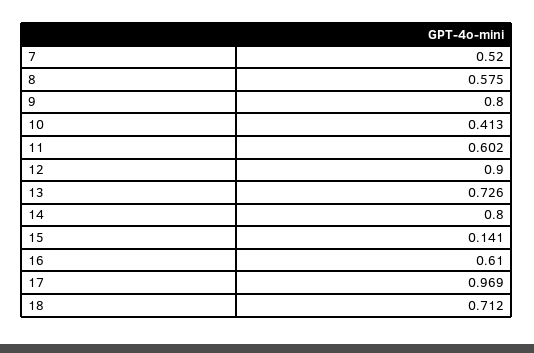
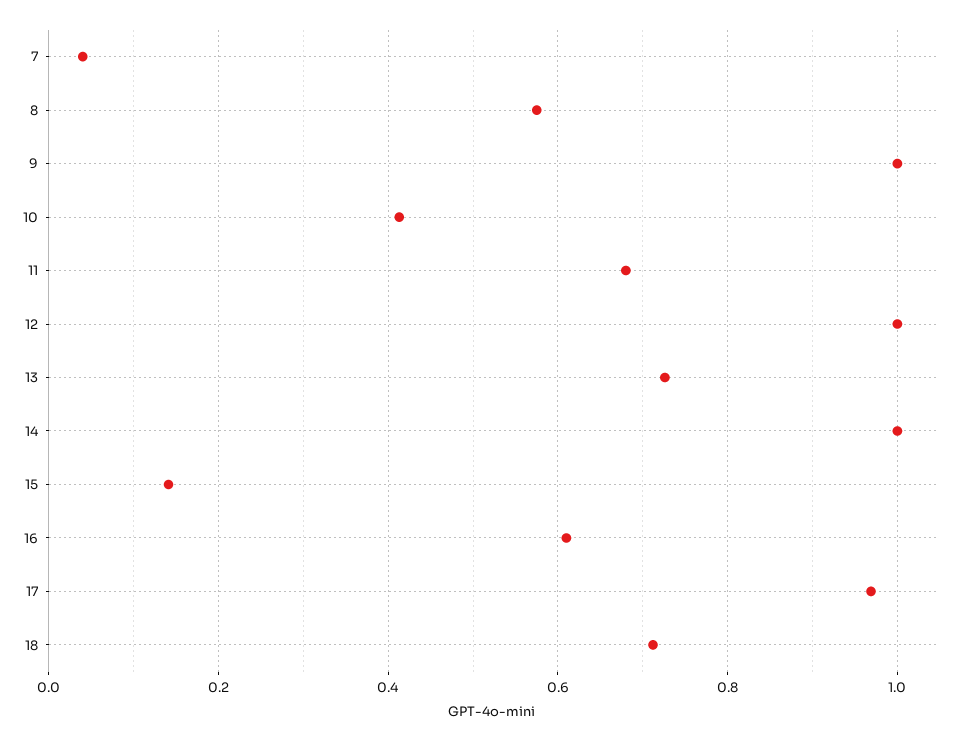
  {
-   "7": 0.52,
+   "7": 0.04,
    "8": 0.575,
-   "9": 0.8,
+   "9": 1,
    "10": 0.413,
-   "11": 0.602,
+   "11": 0.68,
-   "12": 0.9,
+   "12": 1,
    "13": 0.726,
-   "14": 0.8,
+   "14": 1,
    "15": 0.141,
    "16": 0.61,
    "17": 0.969,
    "18": 0.712
  }

